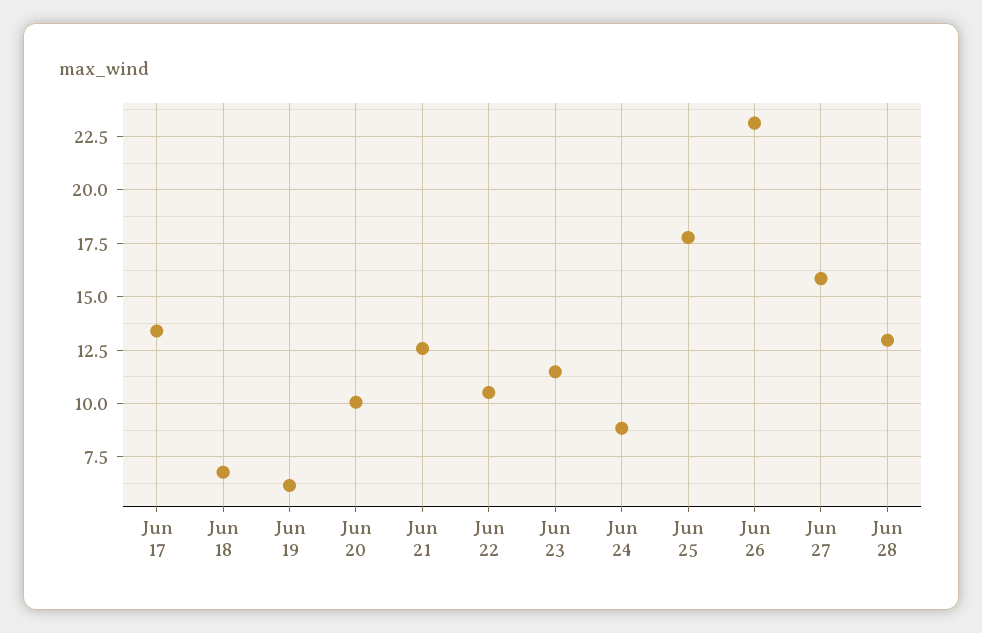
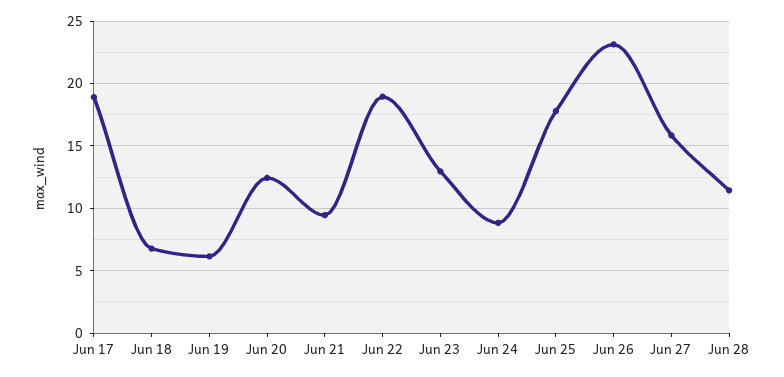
  {
-   "Jun 17": 13.5,
+   "Jun 17": 19,
    "Jun 18": 7,
    "Jun 19": 6,
-   "Jun 20": 10,
+   "Jun 20": 12.5,
-   "Jun 21": 12.5,
+   "Jun 21": 9.5,
-   "Jun 22": 10.5,
+   "Jun 22": 19,
-   "Jun 23": 11.5,
+   "Jun 23": 13,
    "Jun 24": 9,
    "Jun 25": 18,
    "Jun 26": 23,
    "Jun 27": 16,
-   "Jun 28": 13
+   "Jun 28": 11.5
  }

